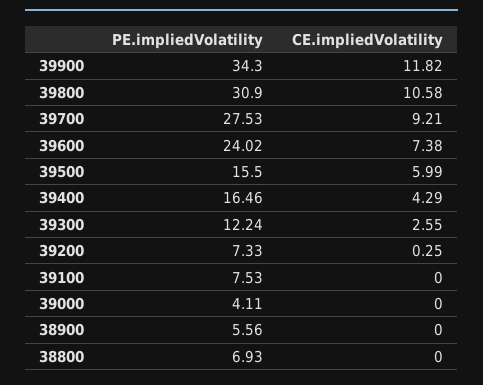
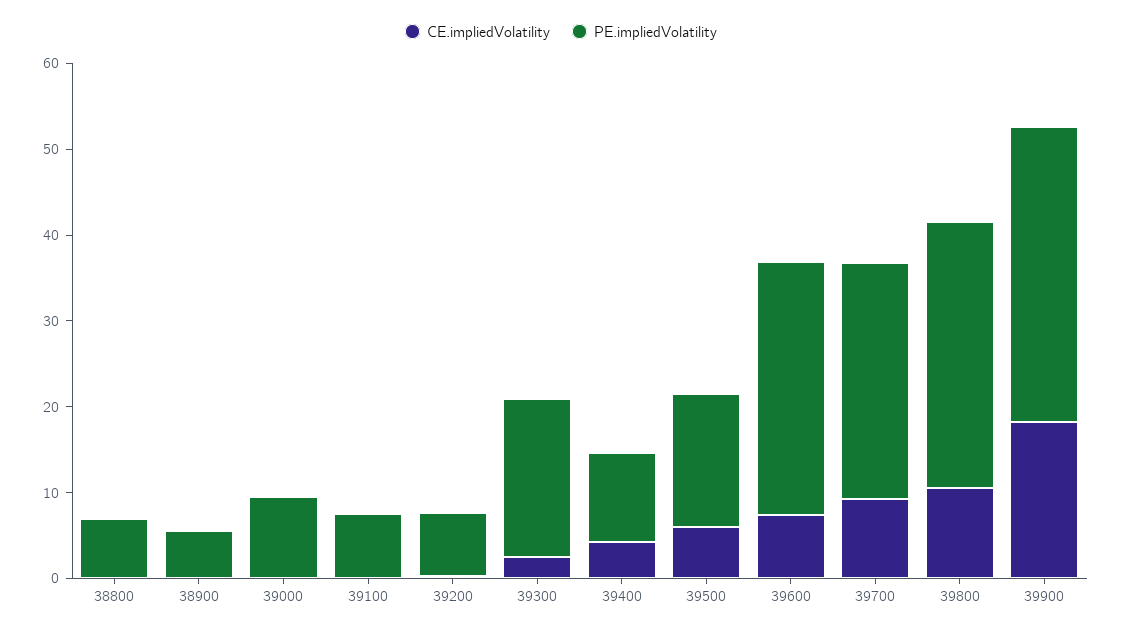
  {
    "PE.impliedVolatility": {
      "39900": 34.3,
      "39800": 30.9,
      "39700": 27.53,
-     "39600": 24.02,
+     "39600": 30,
      "39500": 15.5,
-     "39400": 16.46,
+     "39400": 10,
-     "39300": 12.24,
+     "39300": 18,
      "39200": 7.33,
      "39100": 7.53,
-     "39000": 4.11,
+     "39000": 10,
      "38900": 5.56,
      "38800": 6.93
    },
    "CE.impliedVolatility": {
-     "39900": 11.82,
+     "39900": 18,
      "39800": 10.58,
      "39700": 9.21,
      "39600": 7.38,
      "39500": 5.99,
      "39400": 4.29,
      "39300": 2.55,
      "39200": 0.25,
      "39100": 0,
      "39000": 0,
      "38900": 0,
      "38800": 0
    }
  }

